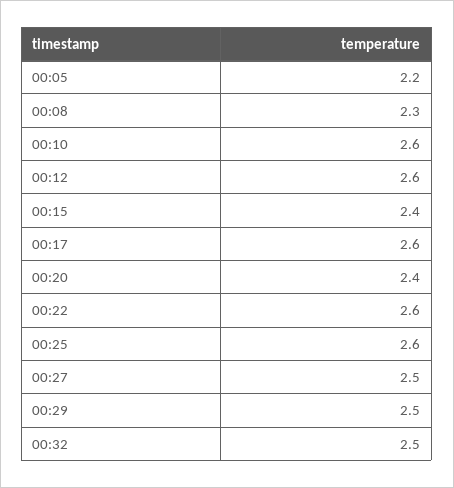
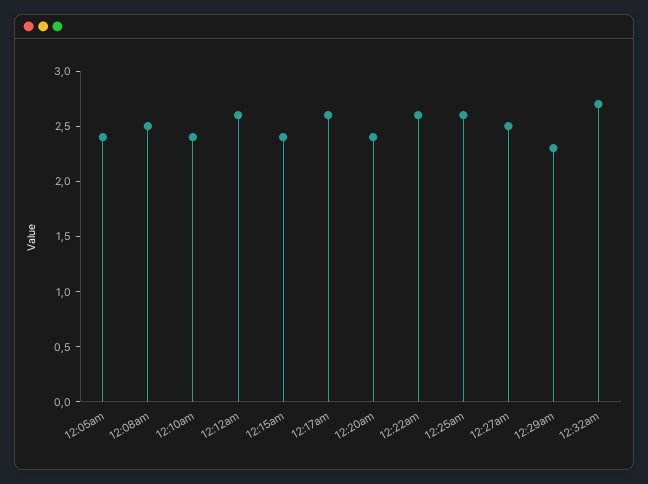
  {
-   "00:05": 2.2,
+   "00:05": 2.4,
-   "00:08": 2.3,
+   "00:08": 2.5,
-   "00:10": 2.6,
+   "00:10": 2.4,
    "00:12": 2.6,
    "00:15": 2.4,
    "00:17": 2.6,
    "00:20": 2.4,
    "00:22": 2.6,
    "00:25": 2.6,
    "00:27": 2.5,
-   "00:29": 2.5,
+   "00:29": 2.3,
-   "00:32": 2.5
+   "00:32": 2.7
  }

